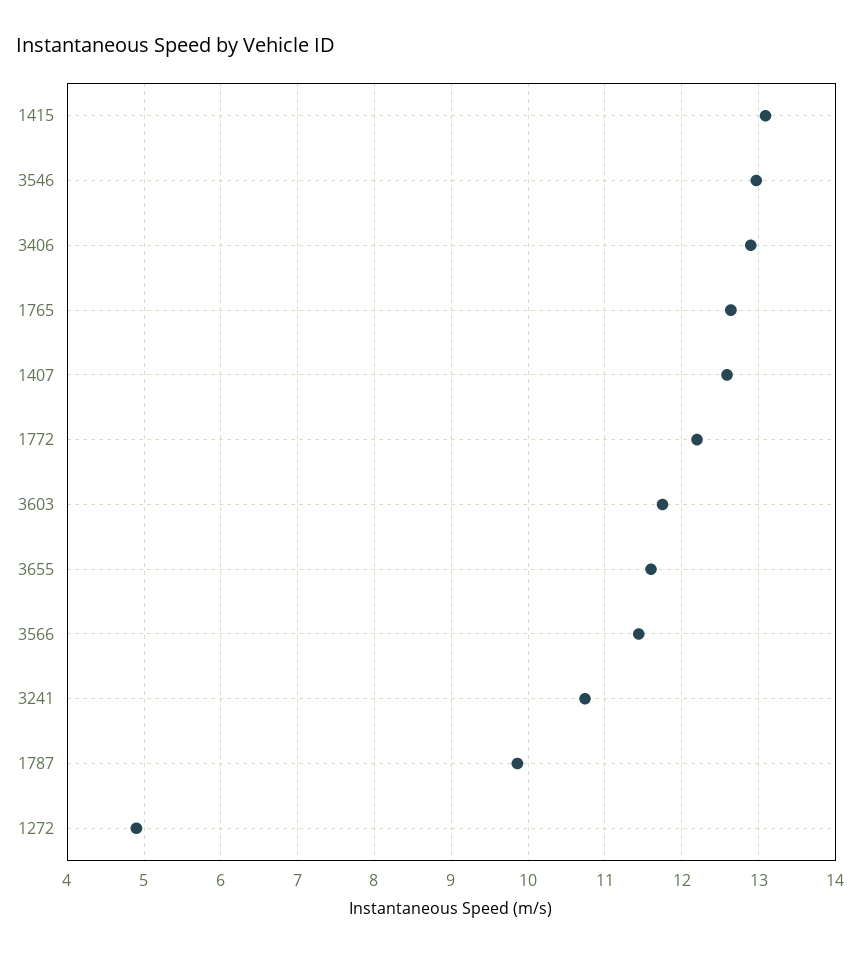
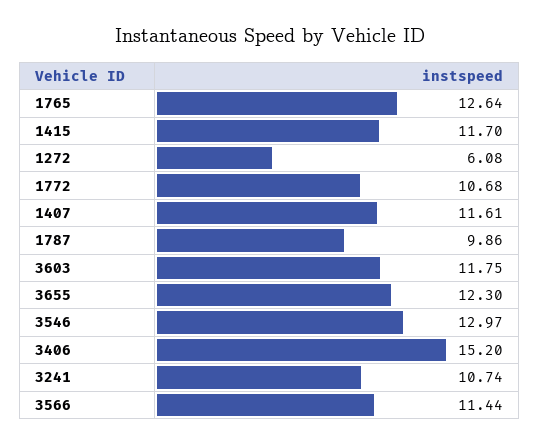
  {
-   "1415": 13.1,
+   "1415": 11.7,
    "3546": 12.97,
-   "3406": 12.9,
+   "3406": 15.2,
    "1765": 12.64,
-   "1407": 12.6,
+   "1407": 11.61,
-   "1772": 12.2,
+   "1772": 10.68,
    "3603": 11.75,
-   "3655": 11.6,
+   "3655": 12.3,
    "3566": 11.44,
    "3241": 10.74,
    "1787": 9.86,
-   "1272": 4.9
+   "1272": 6.08
  }

